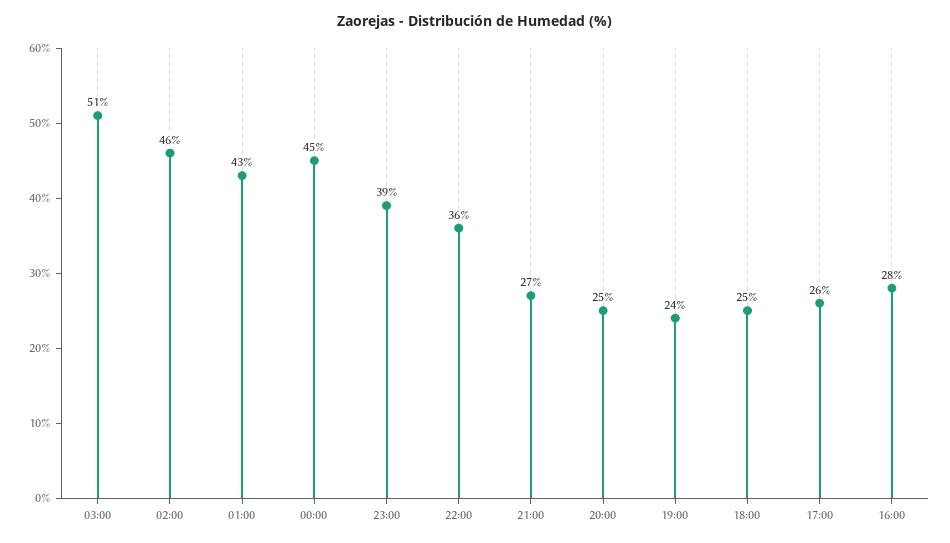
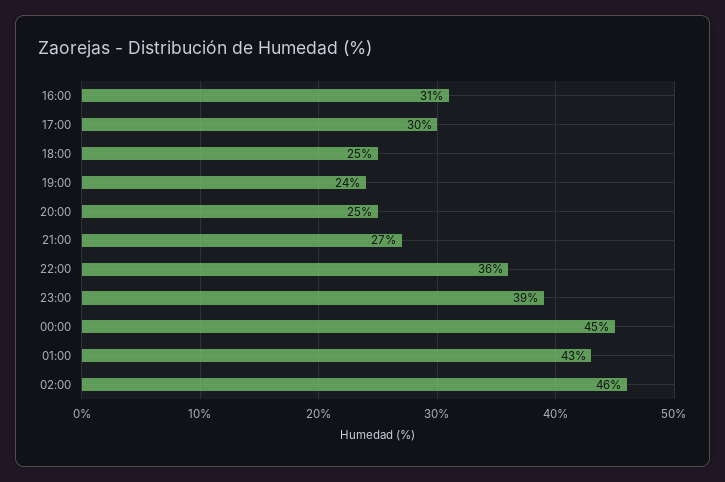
  {
-   "03:00": 51,
    "02:00": 46,
    "01:00": 43,
    "00:00": 45,
    "23:00": 39,
    "22:00": 36,
    "21:00": 27,
    "20:00": 25,
    "19:00": 24,
    "18:00": 25,
-   "17:00": 26,
+   "17:00": 30,
-   "16:00": 28
+   "16:00": 31
  }

